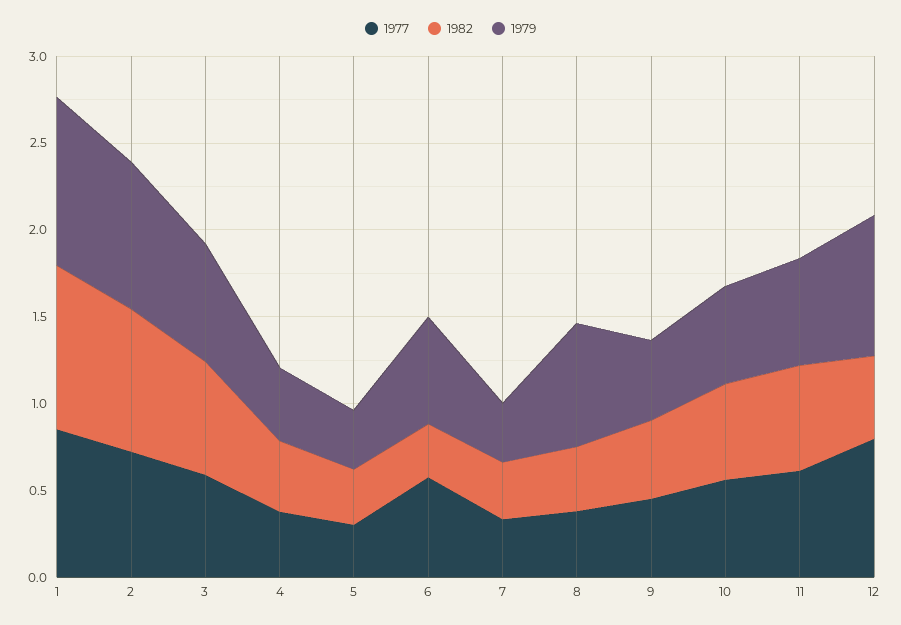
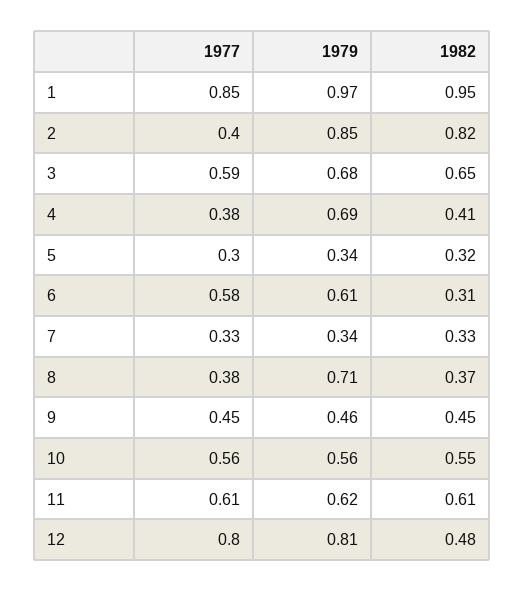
  {
    "1977": {
      "1": 0.85,
-     "2": 0.7,
+     "2": 0.4,
      "3": 0.59,
      "4": 0.38,
      "5": 0.3,
      "6": 0.58,
      "7": 0.33,
      "8": 0.38,
      "9": 0.45,
      "10": 0.56,
      "11": 0.61,
      "12": 0.8
    },
    "1982": {
      "1": 0.95,
      "2": 0.82,
      "3": 0.65,
      "4": 0.41,
      "5": 0.32,
      "6": 0.31,
      "7": 0.33,
      "8": 0.37,
      "9": 0.45,
      "10": 0.55,
      "11": 0.61,
      "12": 0.48
    },
    "1979": {
      "1": 0.97,
      "2": 0.85,
      "3": 0.68,
-     "4": 0.4,
+     "4": 0.69,
      "5": 0.34,
      "6": 0.61,
      "7": 0.34,
      "8": 0.71,
      "9": 0.46,
      "10": 0.56,
      "11": 0.62,
      "12": 0.81
    }
  }

